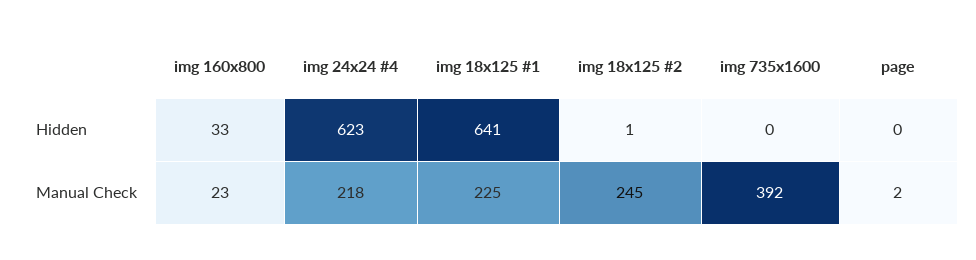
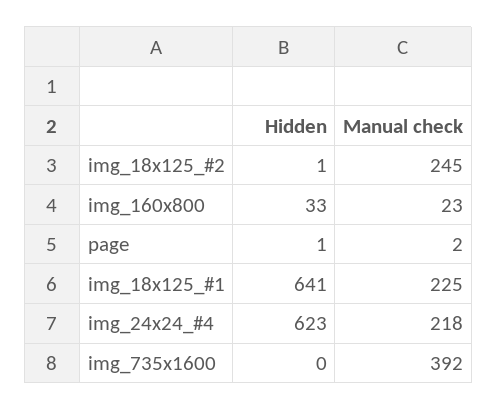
  {
    "img 160x800": {
      "Hidden": 33,
      "Manual Check": 23
    },
    "img 24x24 #4": {
      "Hidden": 623,
      "Manual Check": 218
    },
    "img 18x125 #1": {
      "Hidden": 641,
      "Manual Check": 225
    },
    "img 18x125 #2": {
      "Hidden": 1,
      "Manual Check": 245
    },
    "img 735x1600": {
      "Hidden": 0,
      "Manual Check": 392
    },
    "page": {
-     "Hidden": 0,
+     "Hidden": 1,
      "Manual Check": 2
    }
  }

